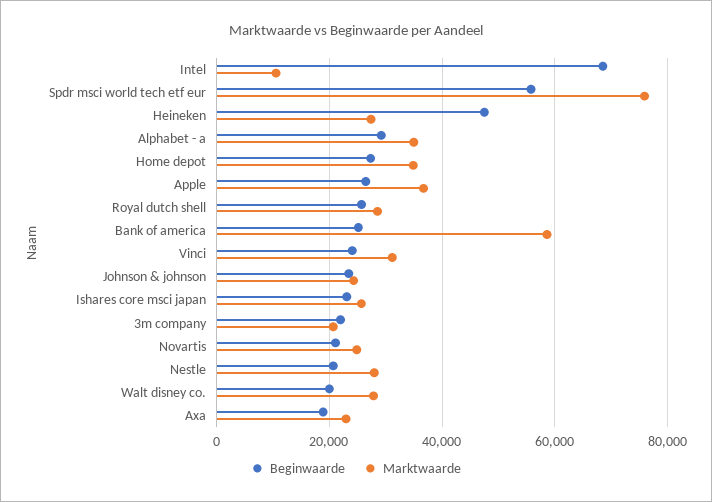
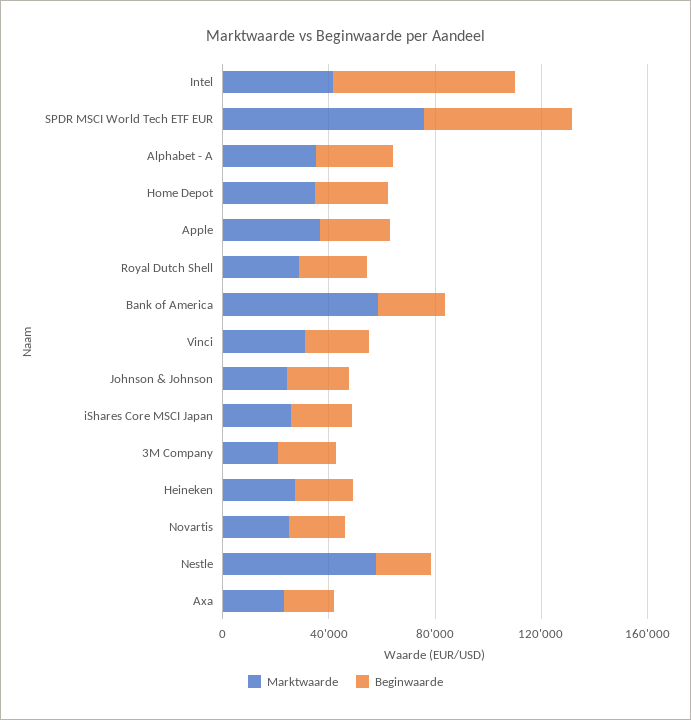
  {
    "Beginwaarde": {
      "Intel": 68000,
      "Spdr msci world tech etf eur": 56000,
-     "Heineken": 48000,
+     "Heineken": 20000,
      "Alphabet - a": 30000,
      "Home depot": 28000,
      "Apple": 26000,
      "Royal dutch shell": 26000,
      "Bank of america": 26000,
      "Vinci": 24000,
      "Johnson & johnson": 24000,
      "Ishares core msci japan": 24000,
      "3m company": 22000,
      "Novartis": 22000,
      "Nestle": 20000,
-     "Walt disney co.": 20000,
      "Axa": 18000
    },
    "Marktwaarde": {
-     "Intel": 10000,
+     "Intel": 40000,
      "Spdr msci world tech etf eur": 76000,
      "Heineken": 28000,
      "Alphabet - a": 34000,
      "Home depot": 34000,
      "Apple": 36000,
      "Royal dutch shell": 28000,
      "Bank of america": 58000,
      "Vinci": 32000,
      "Johnson & johnson": 24000,
      "Ishares core msci japan": 26000,
      "3m company": 20000,
      "Novartis": 24000,
-     "Nestle": 28000,
+     "Nestle": 60000,
-     "Walt disney co.": 28000,
      "Axa": 22000
    }
  }

